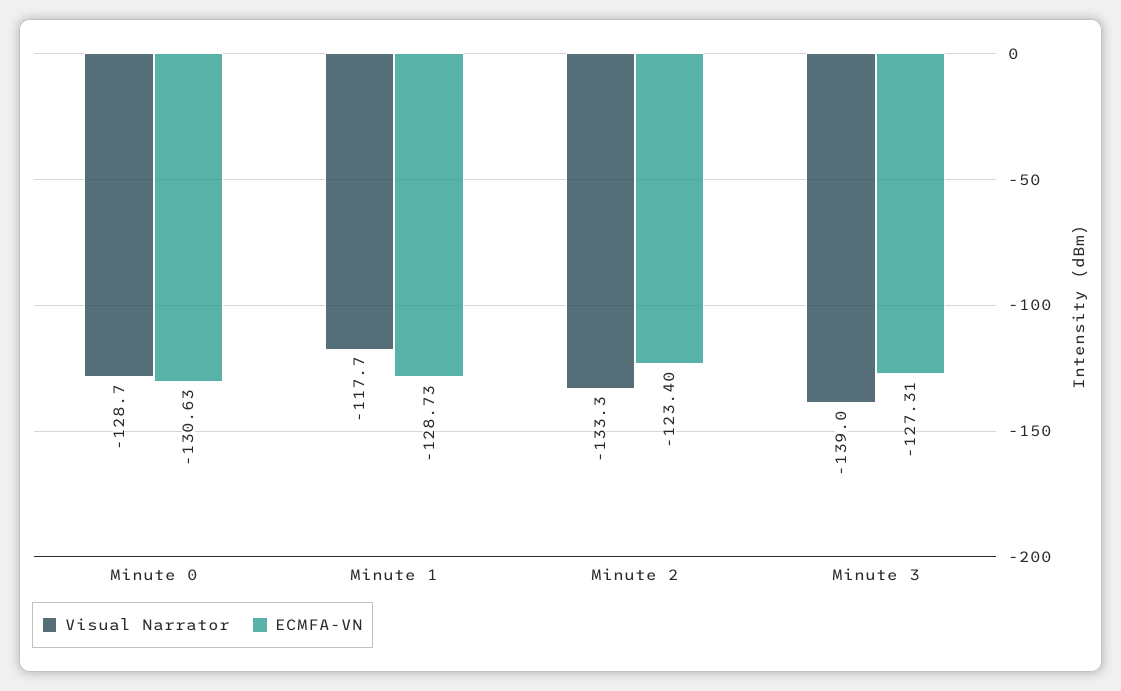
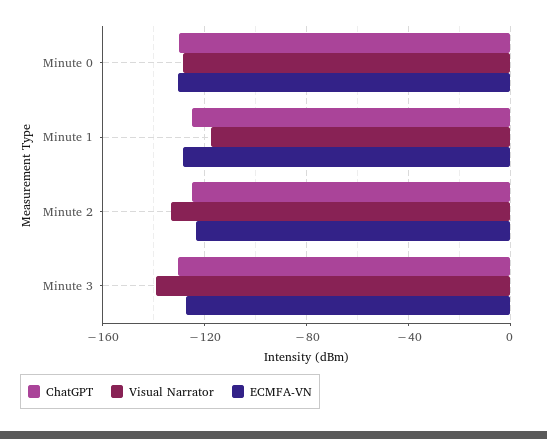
  {
    "Visual Narrator": {
      "Minute 0": -128.7,
      "Minute 1": -117.7,
      "Minute 2": -133.3,
      "Minute 3": -139
    },
    "ECMFA-VN": {
      "Minute 0": -130.63,
      "Minute 1": -128.73,
      "Minute 2": -123.4,
      "Minute 3": -127.31
-   }
+   },
+   "ChatGPT": {
+     "Minute 0": -130,
+     "Minute 1": -125,
+     "Minute 2": -125,
+     "Minute 3": -130
+   }
  }

